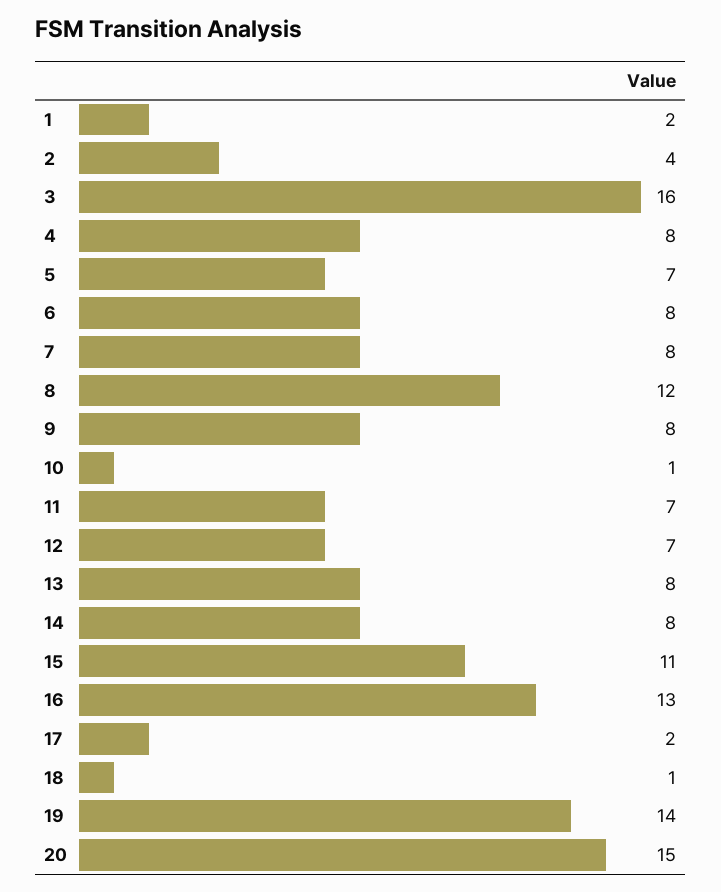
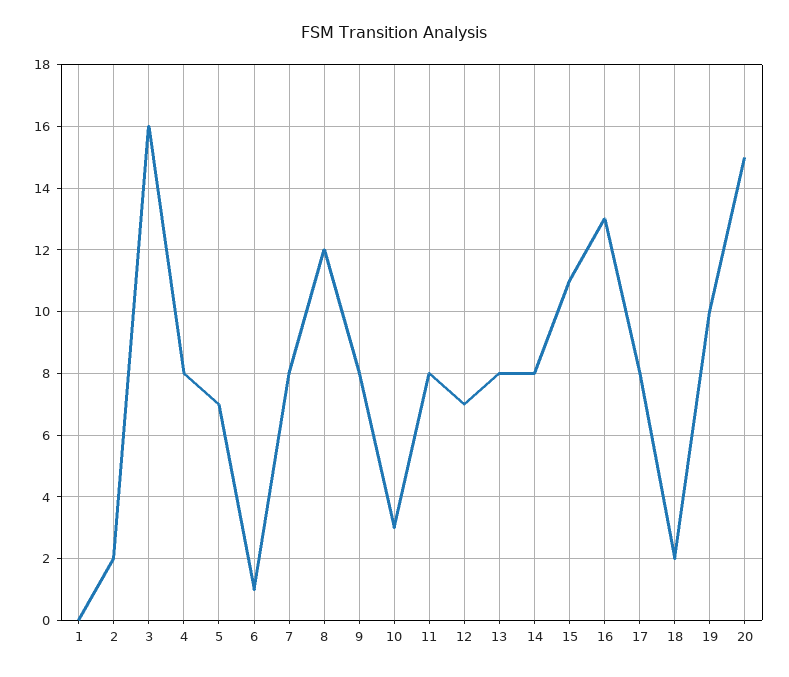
  {
-   "1": 2,
+   "1": 0,
-   "2": 4,
+   "2": 2,
    "3": 16,
    "4": 8,
    "5": 7,
-   "6": 8,
+   "6": 1,
    "7": 8,
    "8": 12,
    "9": 8,
-   "10": 1,
+   "10": 3,
-   "11": 7,
+   "11": 8,
    "12": 7,
    "13": 8,
    "14": 8,
    "15": 11,
    "16": 13,
-   "17": 2,
+   "17": 8,
-   "18": 1,
+   "18": 2,
-   "19": 14,
+   "19": 10,
    "20": 15
  }

